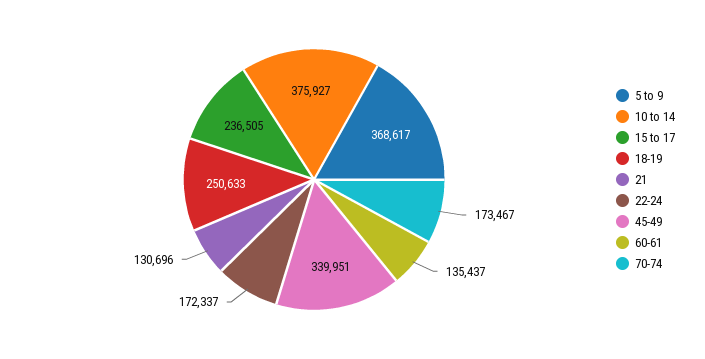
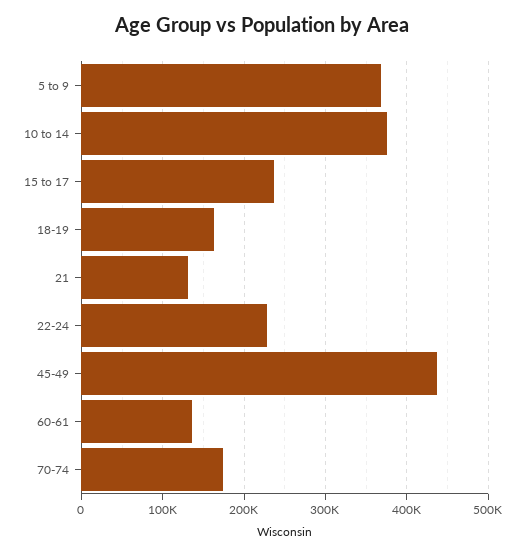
  {
    "5 to 9": 368617,
    "10 to 14": 375927,
    "15 to 17": 236505,
-   "18-19": 250633,
+   "18-19": 160000,
    "21": 130696,
-   "22-24": 172337,
+   "22-24": 230000,
-   "45-49": 339951,
+   "45-49": 440000,
    "60-61": 135437,
    "70-74": 173467
  }

